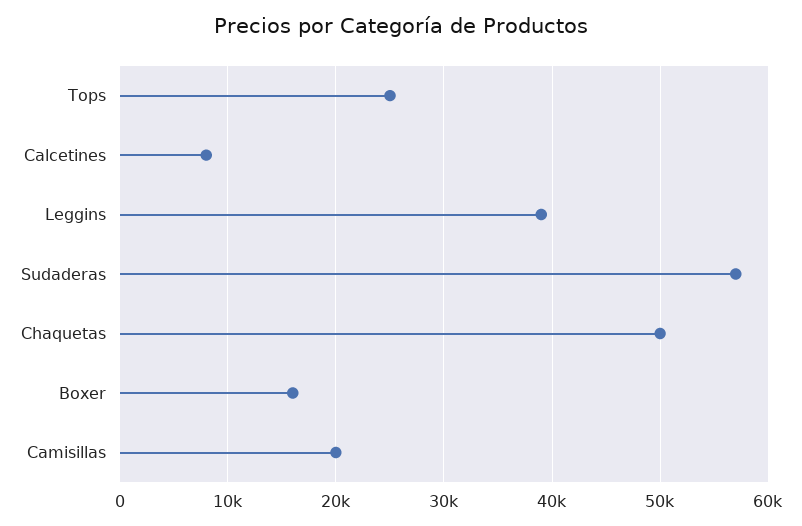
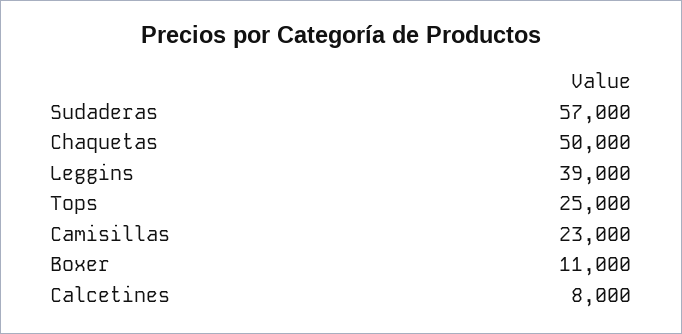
  {
    "Tops": 25000,
    "Calcetines": 8000,
    "Leggins": 39000,
    "Sudaderas": 57000,
    "Chaquetas": 50000,
-   "Boxer": 16000,
+   "Boxer": 11000,
-   "Camisillas": 20000
+   "Camisillas": 23000
  }

